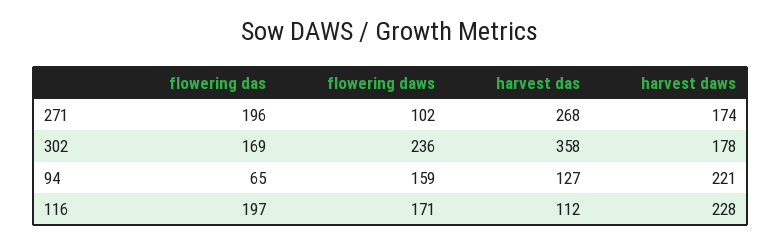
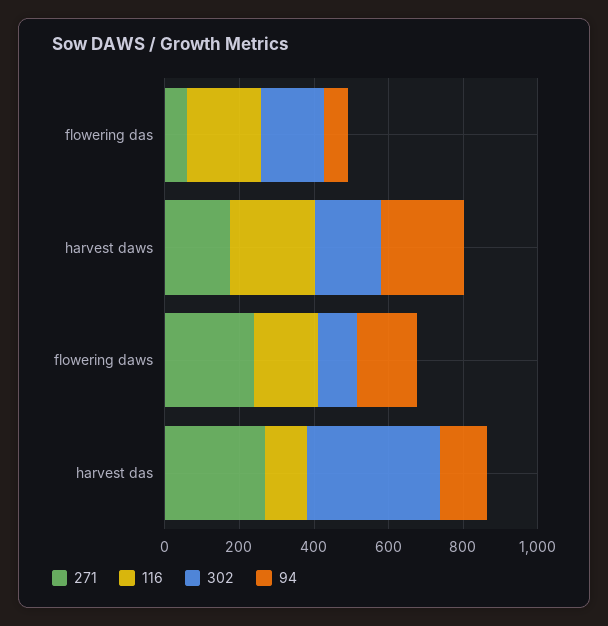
  {
    "271": {
-     "flowering das": 196,
+     "flowering das": 50,
-     "flowering daws": 102,
+     "flowering daws": 250,
      "harvest das": 268,
      "harvest daws": 174
    },
    "302": {
      "flowering das": 169,
-     "flowering daws": 236,
+     "flowering daws": 100,
      "harvest das": 358,
      "harvest daws": 178
    },
    "94": {
      "flowering das": 65,
      "flowering daws": 159,
      "harvest das": 127,
      "harvest daws": 221
    },
    "116": {
      "flowering das": 197,
      "flowering daws": 171,
      "harvest das": 112,
      "harvest daws": 228
    }
  }

